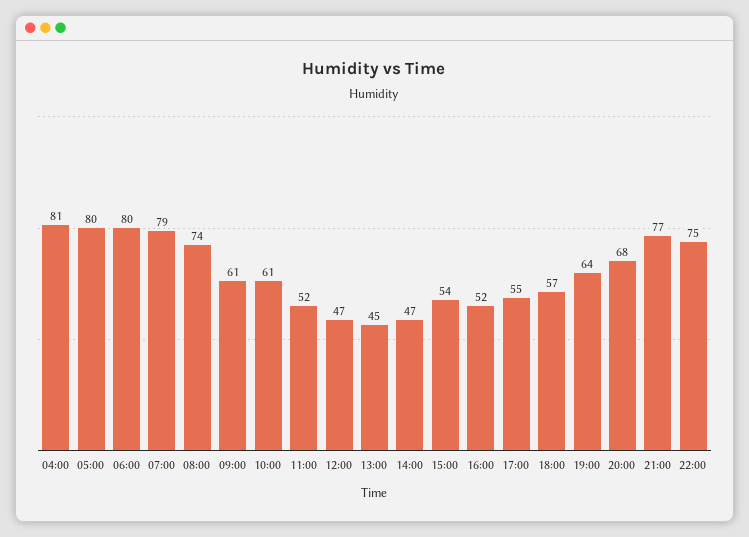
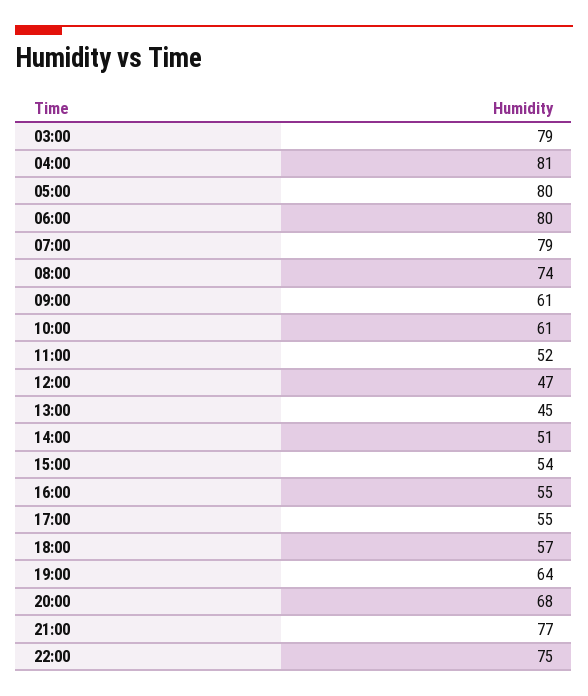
  {
    "04:00": 81,
    "05:00": 80,
    "06:00": 80,
    "07:00": 79,
    "08:00": 74,
    "09:00": 61,
    "10:00": 61,
    "11:00": 52,
    "12:00": 47,
    "13:00": 45,
-   "14:00": 47,
+   "14:00": 51,
    "15:00": 54,
-   "16:00": 52,
+   "16:00": 55,
    "17:00": 55,
    "18:00": 57,
    "19:00": 64,
    "20:00": 68,
    "21:00": 77,
-   "22:00": 75
+   "22:00": 75,
+   "03:00": 79
  }

